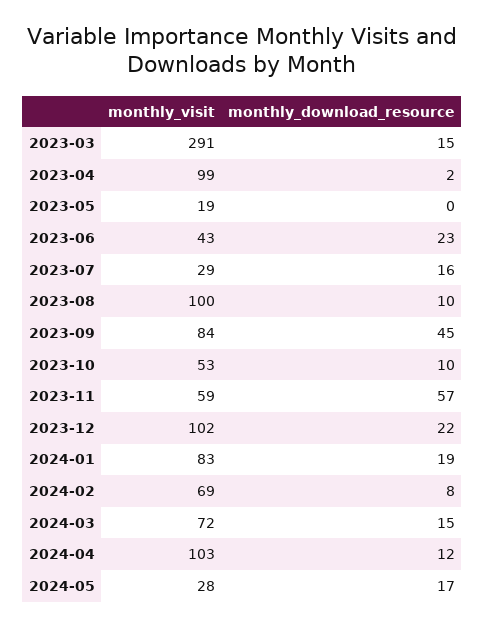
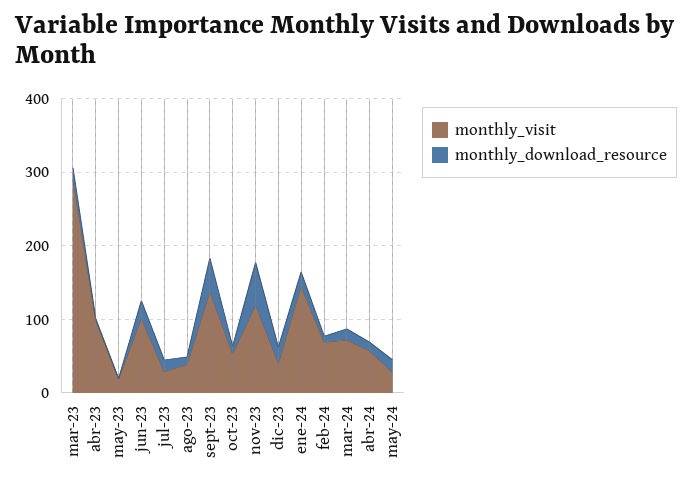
  {
    "monthly_visit": {
      "2023-03": 291,
      "2023-04": 99,
      "2023-05": 19,
-     "2023-06": 43,
+     "2023-06": 100,
      "2023-07": 29,
-     "2023-08": 100,
+     "2023-08": 40,
-     "2023-09": 84,
+     "2023-09": 140,
      "2023-10": 53,
-     "2023-11": 59,
+     "2023-11": 120,
-     "2023-12": 102,
+     "2023-12": 40,
-     "2024-01": 83,
+     "2024-01": 140,
      "2024-02": 69,
      "2024-03": 72,
-     "2024-04": 103,
+     "2024-04": 60,
      "2024-05": 28
    },
    "monthly_download_resource": {
      "2023-03": 15,
      "2023-04": 2,
      "2023-05": 0,
      "2023-06": 23,
      "2023-07": 16,
      "2023-08": 10,
      "2023-09": 45,
      "2023-10": 10,
      "2023-11": 57,
      "2023-12": 22,
      "2024-01": 19,
      "2024-02": 8,
      "2024-03": 15,
      "2024-04": 12,
      "2024-05": 17
    }
  }

